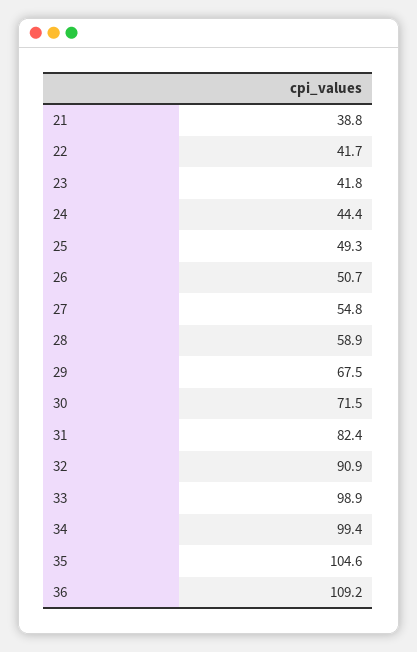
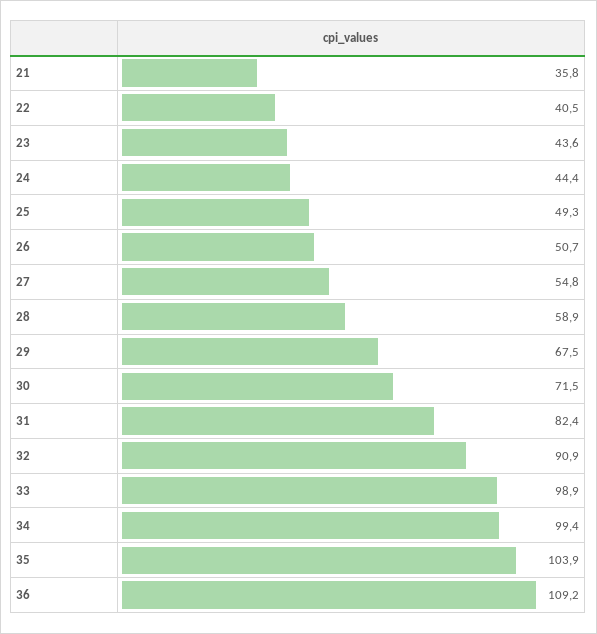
  {
-   "21": 38.8,
+   "21": 35.8,
-   "22": 41.7,
+   "22": 40.5,
-   "23": 41.8,
+   "23": 43.6,
    "24": 44.4,
    "25": 49.3,
    "26": 50.7,
    "27": 54.8,
    "28": 58.9,
    "29": 67.5,
    "30": 71.5,
    "31": 82.4,
    "32": 90.9,
    "33": 98.9,
    "34": 99.4,
-   "35": 104.6,
+   "35": 103.9,
    "36": 109.2
  }

